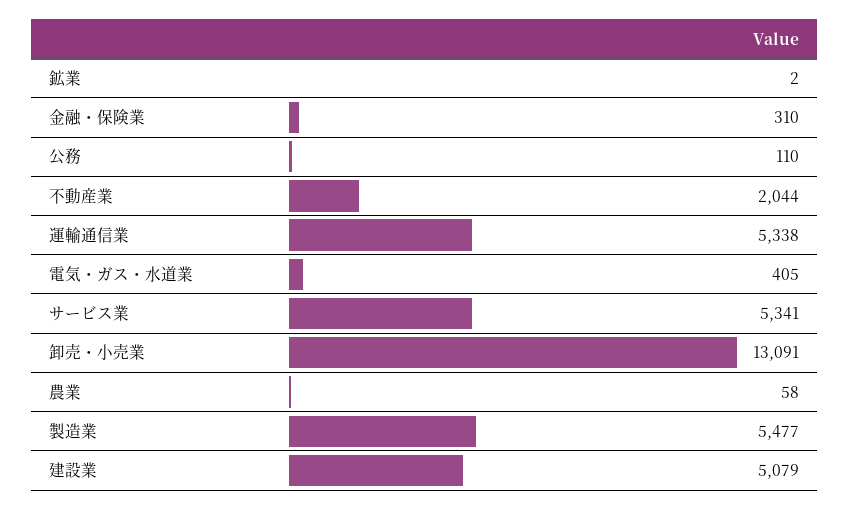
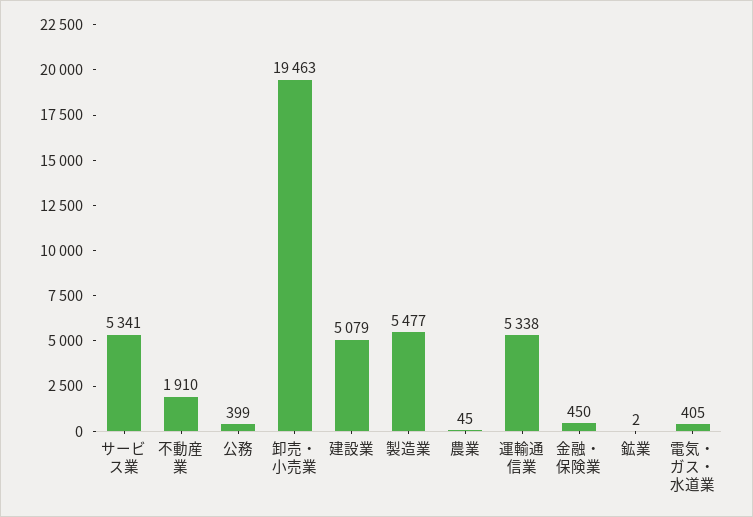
  {
    "鉱業": 2,
-   "金融・保険業": 310,
+   "金融・保険業": 450,
-   "公務": 110,
+   "公務": 399,
-   "不動産業": 2044,
+   "不動産業": 1910,
    "運輸通信業": 5338,
    "電気・ガス・水道業": 405,
    "サービス業": 5341,
-   "卸売・小売業": 13091,
+   "卸売・小売業": 19463,
-   "農業": 58,
+   "農業": 45,
    "製造業": 5477,
    "建設業": 5079
  }

